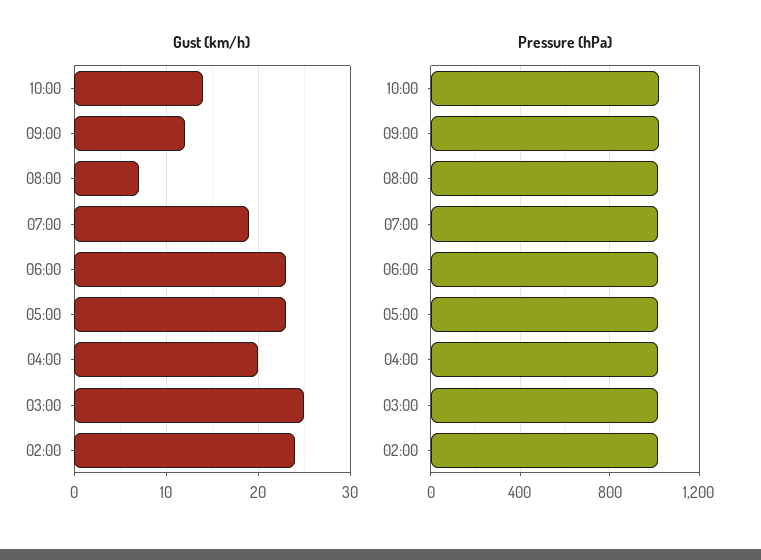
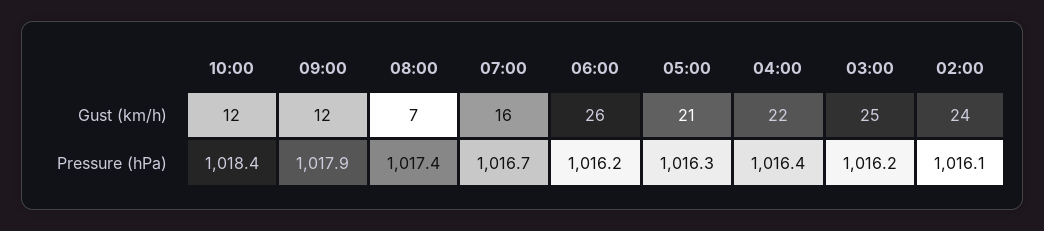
  {
    "Gust (km/h)": {
-     "10:00": 14,
+     "10:00": 12,
      "09:00": 12,
      "08:00": 7,
-     "07:00": 19,
+     "07:00": 16,
-     "06:00": 23,
+     "06:00": 26,
-     "05:00": 23,
+     "05:00": 21,
-     "04:00": 20,
+     "04:00": 22,
      "03:00": 25,
      "02:00": 24
    },
    "Pressure (hPa)": {
      "10:00": 1018.4,
      "09:00": 1017.9,
      "08:00": 1017.4,
      "07:00": 1016.7,
      "06:00": 1016.2,
      "05:00": 1016.3,
      "04:00": 1016.4,
      "03:00": 1016.2,
      "02:00": 1016.1
    }
  }

